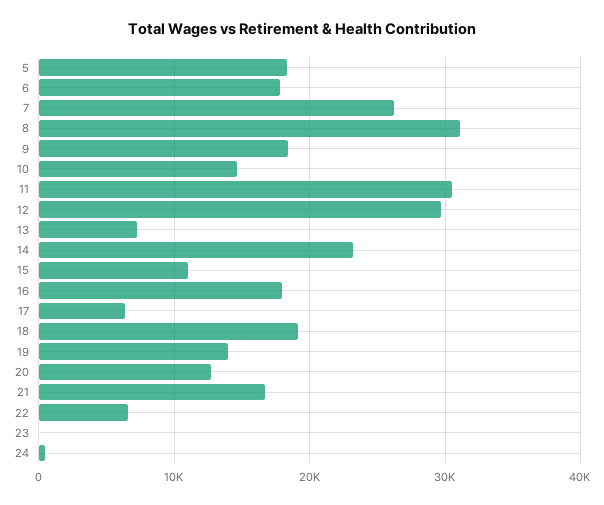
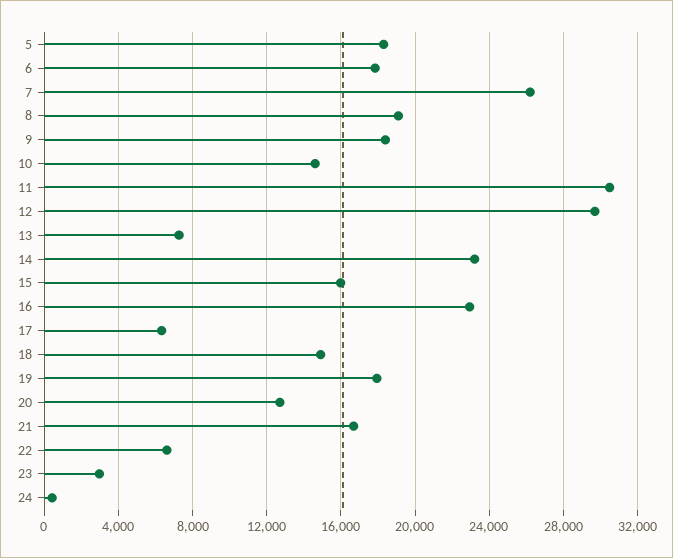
  {
    "5": 18500,
    "6": 18000,
    "7": 26000,
-   "8": 31000,
+   "8": 19000,
    "9": 18500,
    "10": 14500,
    "11": 30500,
    "12": 29500,
    "13": 7500,
    "14": 23000,
-   "15": 11000,
+   "15": 16000,
-   "16": 18000,
+   "16": 23000,
    "17": 6500,
-   "18": 19000,
+   "18": 15000,
-   "19": 14000,
+   "19": 18000,
    "20": 12500,
    "21": 16500,
    "22": 6500,
-   "23": 0,
+   "23": 3000,
    "24": 500
  }

